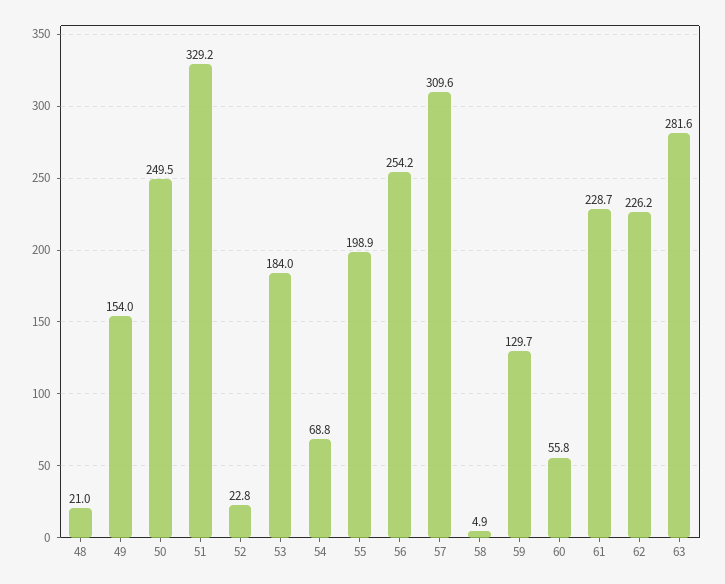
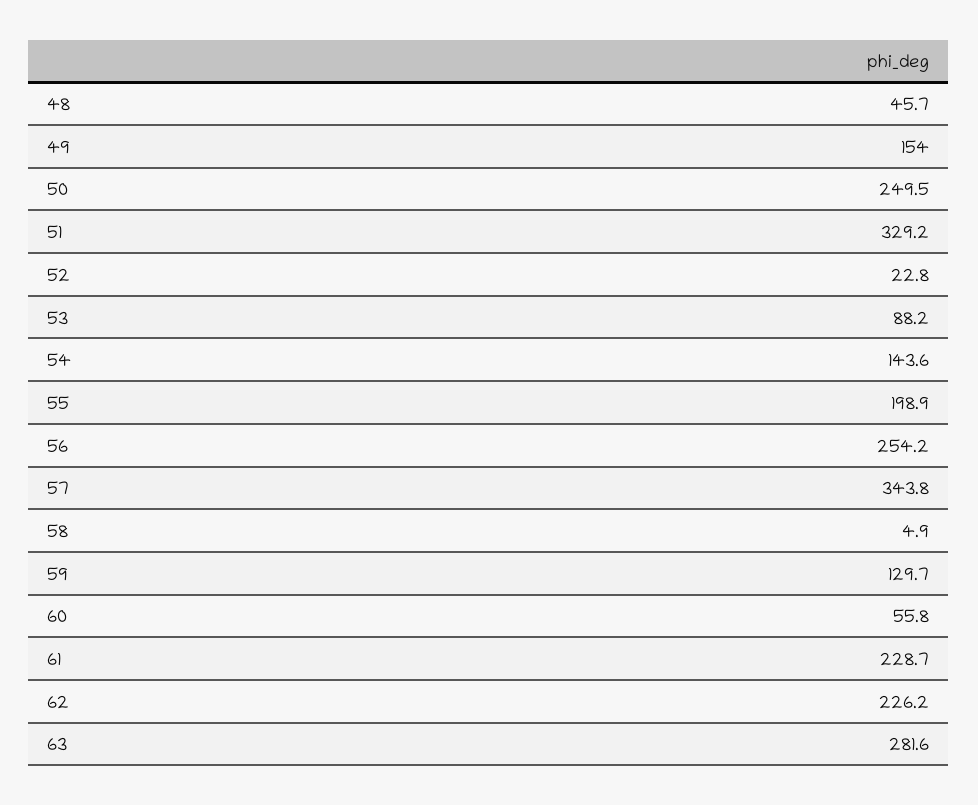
  {
-   "48": 21,
+   "48": 45.7,
    "49": 154,
    "50": 249.5,
    "51": 329.2,
    "52": 22.8,
-   "53": 184,
+   "53": 88.2,
-   "54": 68.8,
+   "54": 143.6,
    "55": 198.9,
    "56": 254.2,
-   "57": 309.6,
+   "57": 343.8,
    "58": 4.9,
    "59": 129.7,
    "60": 55.8,
    "61": 228.7,
    "62": 226.2,
    "63": 281.6
  }

